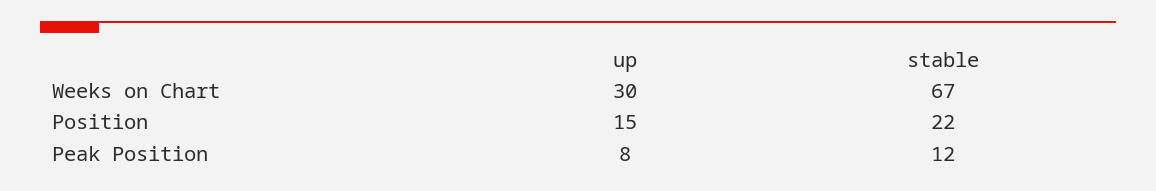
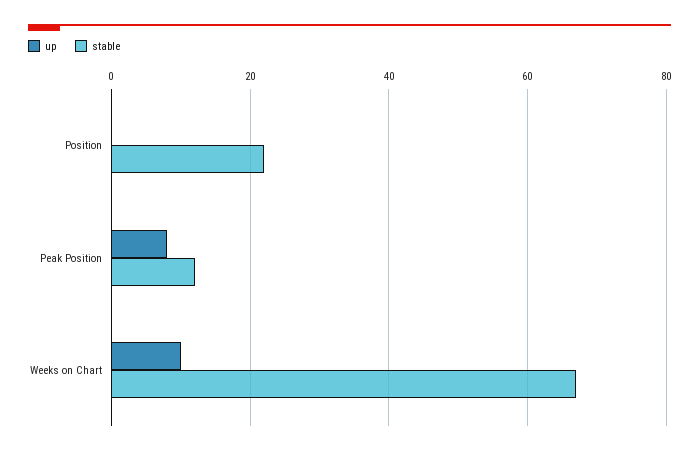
  {
    "up": {
-     "Weeks on Chart": 30,
+     "Weeks on Chart": 10,
-     "Position": 15,
+     "Position": 0,
      "Peak Position": 8
    },
    "stable": {
      "Weeks on Chart": 67,
      "Position": 22,
      "Peak Position": 12
    }
  }

